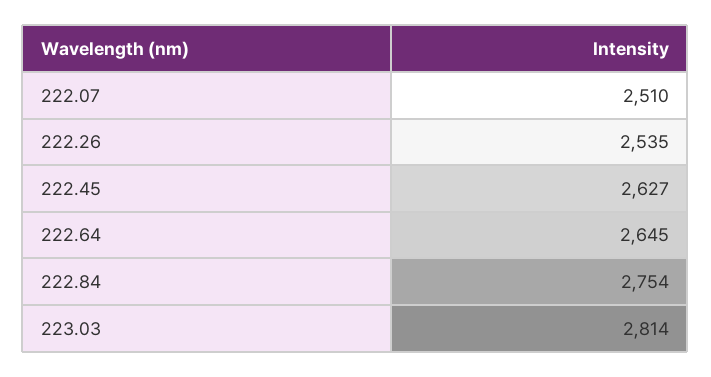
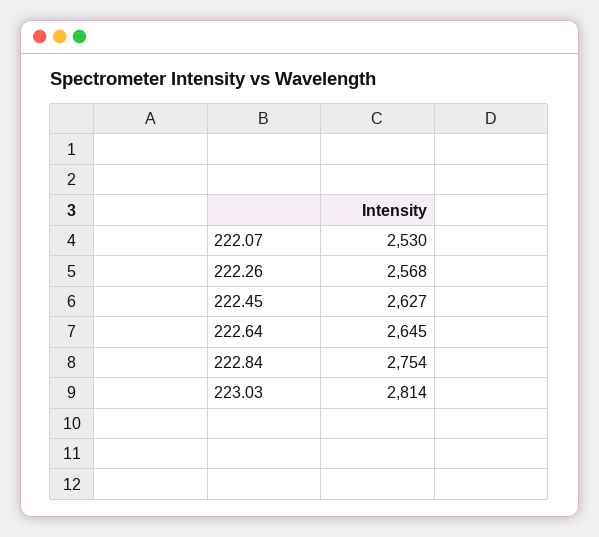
  {
-   "222.07": 2510,
+   "222.07": 2530,
-   "222.26": 2535,
+   "222.26": 2568,
    "222.45": 2627,
    "222.64": 2645,
    "222.84": 2754,
    "223.03": 2814
  }

